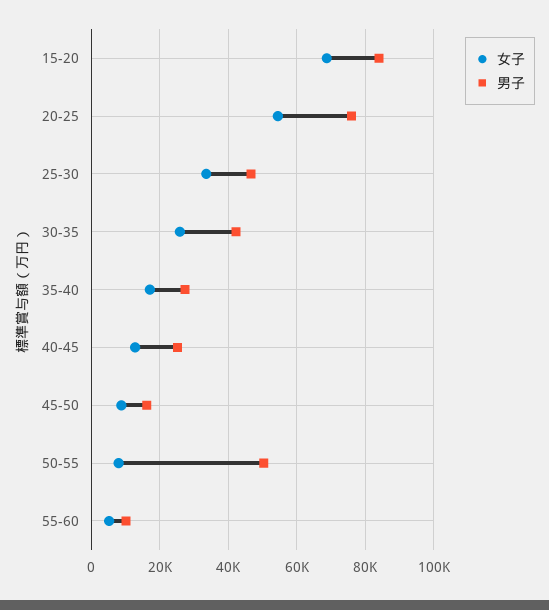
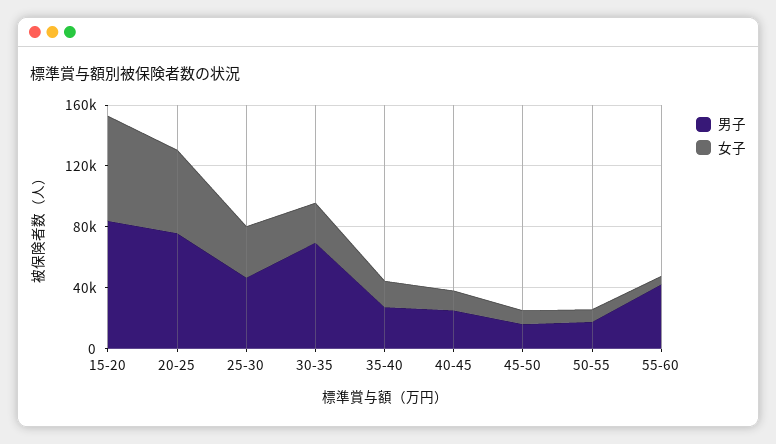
  {
    "女子": {
      "15-20": 68000,
      "20-25": 54000,
      "25-30": 34000,
      "30-35": 26000,
      "35-40": 18000,
      "40-45": 12000,
      "45-50": 8000,
      "50-55": 8000,
      "55-60": 6000
    },
    "男子": {
      "15-20": 84000,
      "20-25": 76000,
      "25-30": 46000,
-     "30-35": 42000,
+     "30-35": 70000,
      "35-40": 28000,
      "40-45": 26000,
      "45-50": 16000,
-     "50-55": 50000,
+     "50-55": 20000,
-     "55-60": 10000
+     "55-60": 40000
    }
  }

